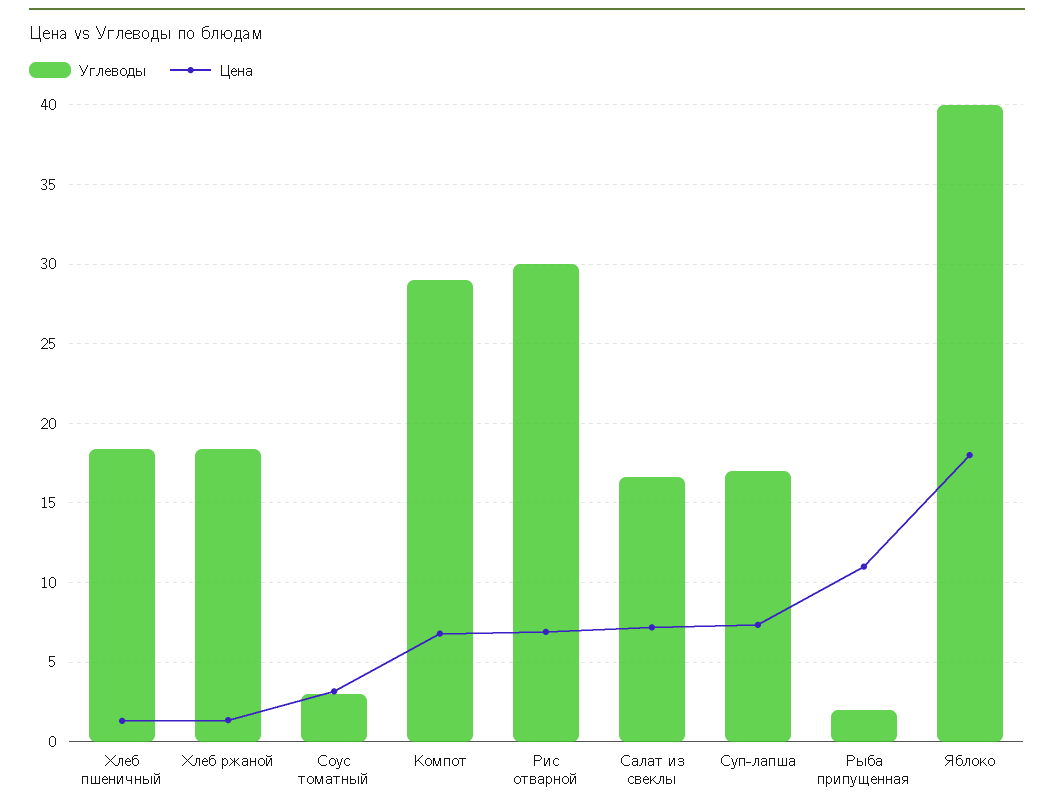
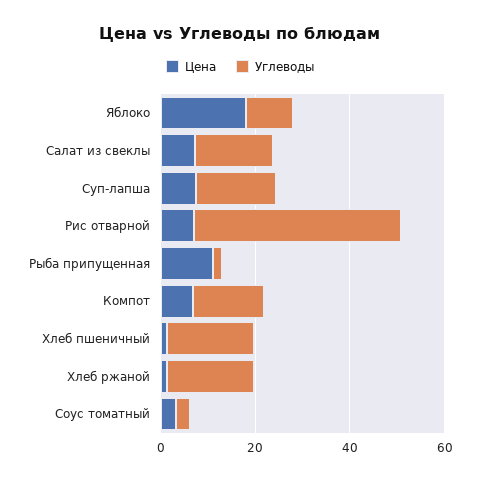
  {
    "Углеводы": {
      "Хлеб пшеничный": 18.5,
      "Хлеб ржаной": 18.5,
      "Соус томатный": 3,
-     "Компот": 29,
+     "Компот": 15,
-     "Рис отварной": 30,
+     "Рис отварной": 45,
      "Салат из свеклы": 16.5,
      "Суп-лапша": 17,
      "Рыба припущенная": 2,
-     "Яблоко": 40
+     "Яблоко": 10
    },
    "Цена": {
      "Хлеб пшеничный": 1.5,
      "Хлеб ржаной": 1.5,
      "Соус томатный": 3,
      "Компот": 7,
      "Рис отварной": 7,
      "Салат из свеклы": 7,
      "Суп-лапша": 7.5,
      "Рыба припущенная": 11,
      "Яблоко": 18
    }
  }

